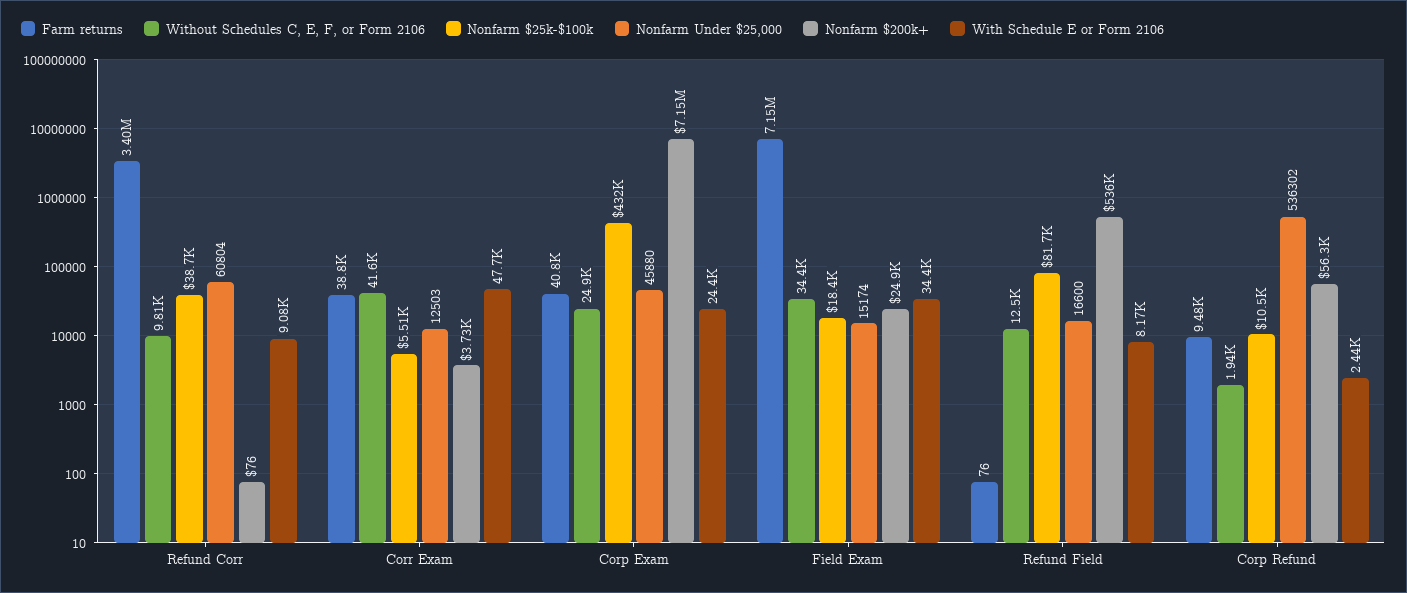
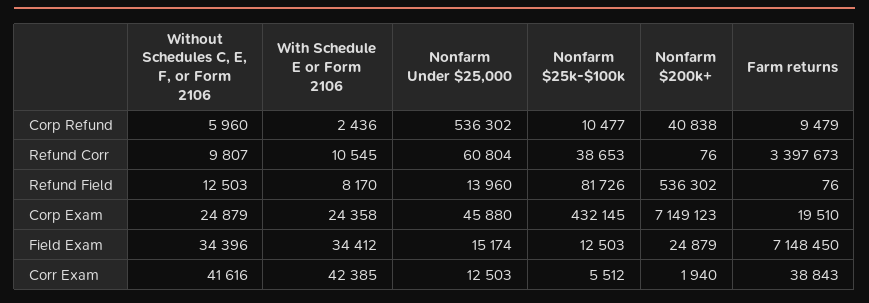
  {
    "Farm returns": {
      "Refund Corr": 3397673,
      "Corr Exam": 38843,
-     "Corp Exam": 40800,
+     "Corp Exam": 19510,
      "Field Exam": 7148450,
      "Refund Field": 76,
      "Corp Refund": 9479
    },
    "Without Schedules C, E, F, or Form 2106": {
      "Refund Corr": 9807,
      "Corr Exam": 41616,
      "Corp Exam": 24879,
      "Field Exam": 34396,
      "Refund Field": 12503,
-     "Corp Refund": 1940
+     "Corp Refund": 5960
    },
    "Nonfarm $25k-$100k": {
      "Refund Corr": 38653,
      "Corr Exam": 5512,
      "Corp Exam": 432145,
-     "Field Exam": 18400,
+     "Field Exam": 12503,
      "Refund Field": 81726,
      "Corp Refund": 10477
    },
    "Nonfarm Under $25,000": {
      "Refund Corr": 60804,
      "Corr Exam": 12503,
      "Corp Exam": 45880,
      "Field Exam": 15174,
-     "Refund Field": 16600,
+     "Refund Field": 13960,
      "Corp Refund": 536302
    },
    "Nonfarm $200k+": {
      "Refund Corr": 76,
-     "Corr Exam": 3730,
+     "Corr Exam": 1940,
      "Corp Exam": 7149123,
      "Field Exam": 24879,
      "Refund Field": 536302,
-     "Corp Refund": 56300
+     "Corp Refund": 40838
    },
    "With Schedule E or Form 2106": {
-     "Refund Corr": 9080,
+     "Refund Corr": 10545,
-     "Corr Exam": 47700,
+     "Corr Exam": 42385,
      "Corp Exam": 24358,
      "Field Exam": 34412,
      "Refund Field": 8170,
      "Corp Refund": 2436
    }
  }

